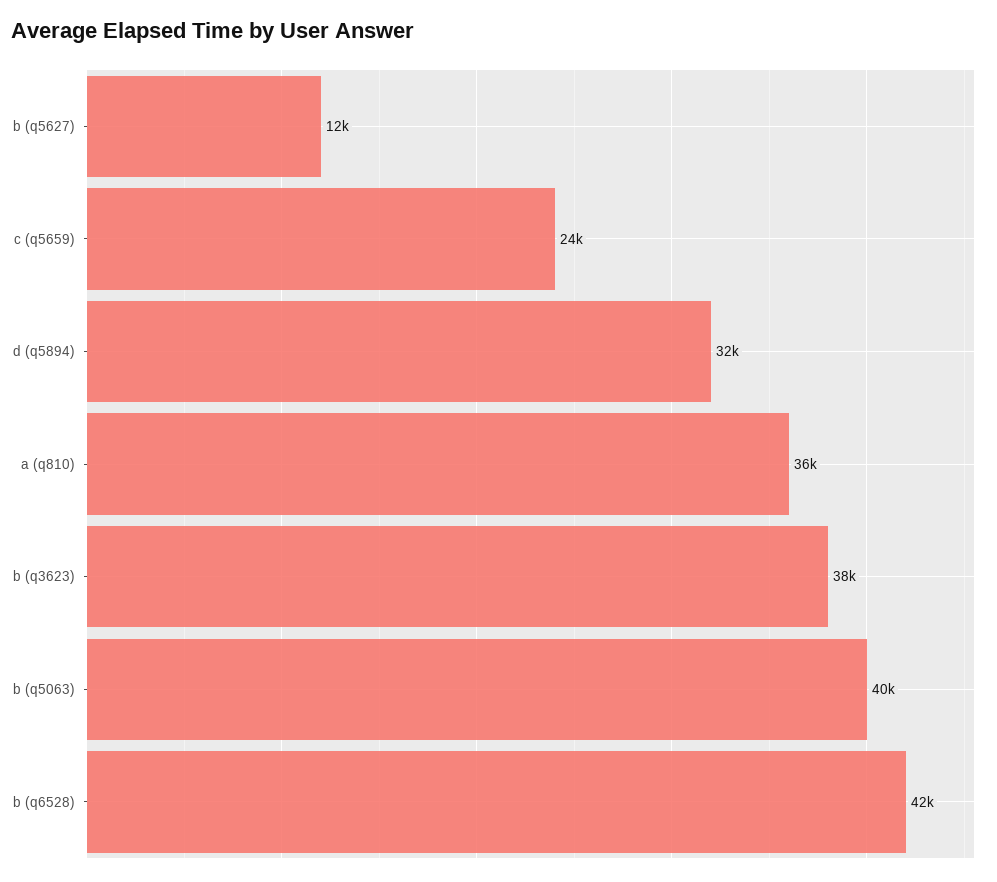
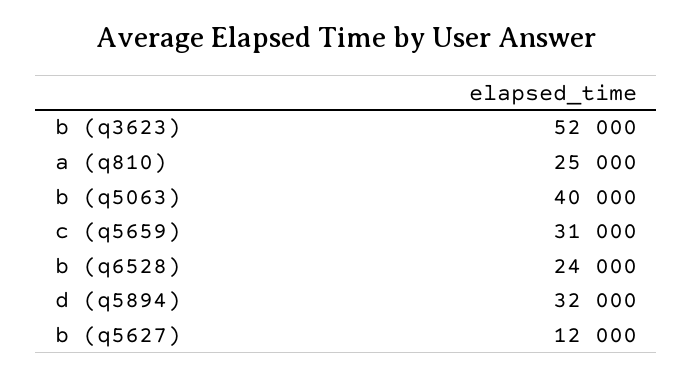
  {
    "b (q5627)": 12000,
-   "c (q5659)": 24000,
+   "c (q5659)": 31000,
    "d (q5894)": 32000,
-   "a (q810)": 36000,
+   "a (q810)": 25000,
-   "b (q3623)": 38000,
+   "b (q3623)": 52000,
    "b (q5063)": 40000,
-   "b (q6528)": 42000
+   "b (q6528)": 24000
  }

